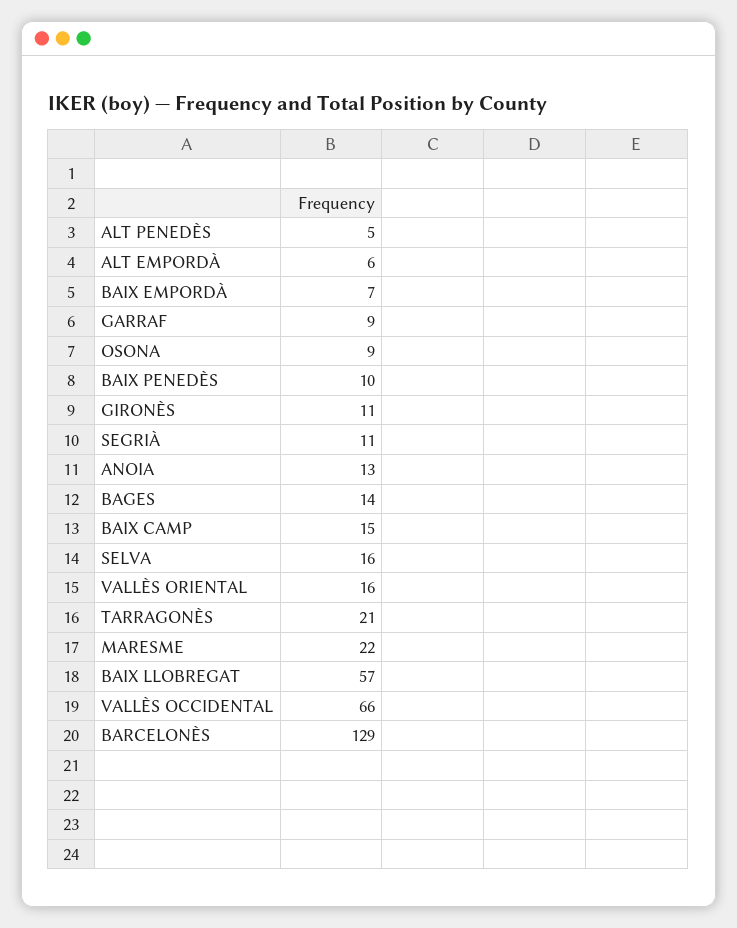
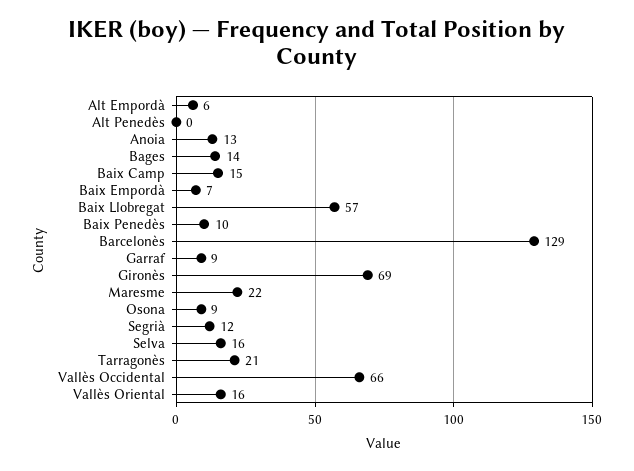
  {
-   "ALT PENEDÈS": 5,
+   "ALT PENEDÈS": 0,
    "ALT EMPORDÀ": 6,
    "BAIX EMPORDÀ": 7,
    "GARRAF": 9,
    "OSONA": 9,
    "BAIX PENEDÈS": 10,
-   "GIRONÈS": 11,
+   "GIRONÈS": 69,
-   "SEGRIÀ": 11,
+   "SEGRIÀ": 12,
    "ANOIA": 13,
    "BAGES": 14,
    "BAIX CAMP": 15,
    "SELVA": 16,
    "VALLÈS ORIENTAL": 16,
    "TARRAGONÈS": 21,
    "MARESME": 22,
    "BAIX LLOBREGAT": 57,
    "VALLÈS OCCIDENTAL": 66,
    "BARCELONÈS": 129
  }

